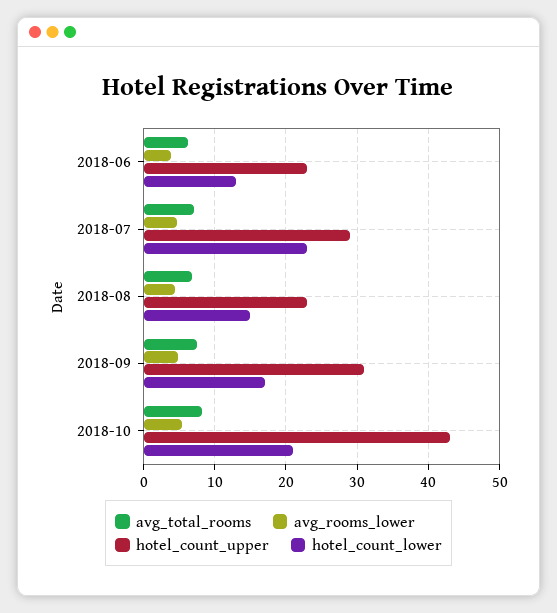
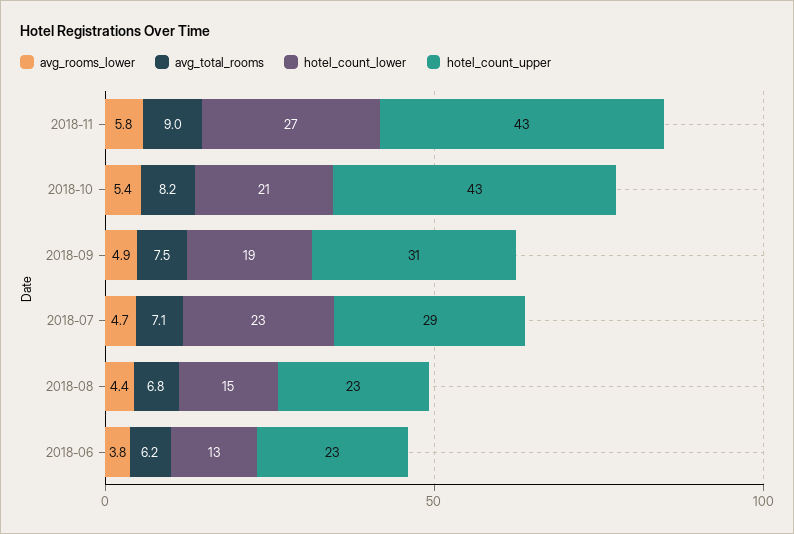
  {
    "avg_total_rooms": {
      "2018-06": 6.2,
      "2018-07": 7.1,
      "2018-08": 6.8,
      "2018-09": 7.5,
-     "2018-10": 8.2
+     "2018-10": 8.2,
+     "2018-11": 9
    },
    "avg_rooms_lower": {
      "2018-06": 3.8,
      "2018-07": 4.7,
      "2018-08": 4.4,
      "2018-09": 4.9,
-     "2018-10": 5.4
+     "2018-10": 5.4,
+     "2018-11": 5.8
    },
    "hotel_count_upper": {
      "2018-06": 23,
      "2018-07": 29,
      "2018-08": 23,
      "2018-09": 31,
-     "2018-10": 43
+     "2018-10": 43,
+     "2018-11": 43
    },
    "hotel_count_lower": {
      "2018-06": 13,
      "2018-07": 23,
      "2018-08": 15,
-     "2018-09": 17,
+     "2018-09": 19,
-     "2018-10": 21
+     "2018-10": 21,
+     "2018-11": 27
    }
  }

